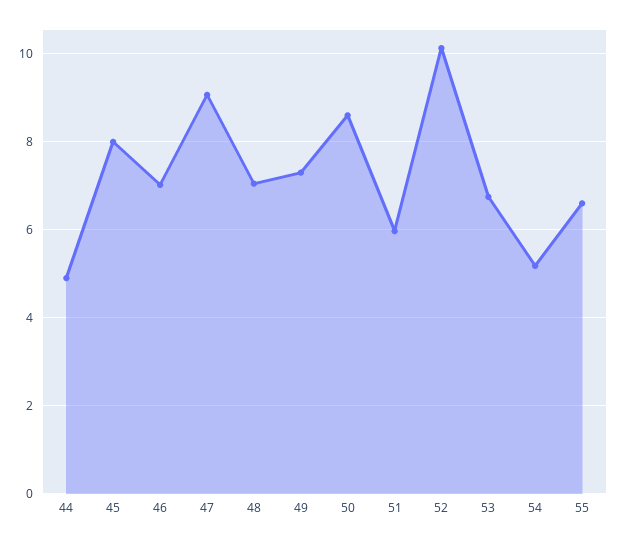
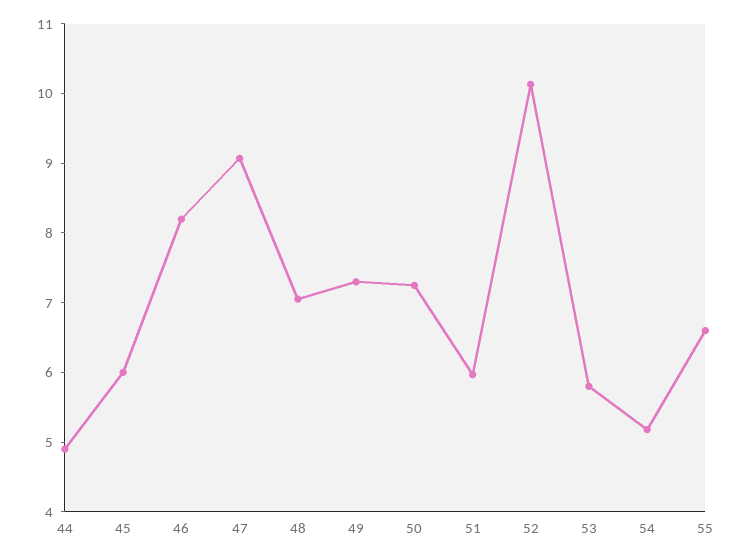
  {
    "44": 5,
-   "45": 8,
+   "45": 6,
-   "46": 7,
+   "46": 8.2,
    "47": 9,
    "48": 7,
    "49": 7.4,
-   "50": 8.6,
+   "50": 7.2,
    "51": 6,
    "52": 10.2,
-   "53": 6.8,
+   "53": 5.8,
    "54": 5.2,
    "55": 6.6
  }

